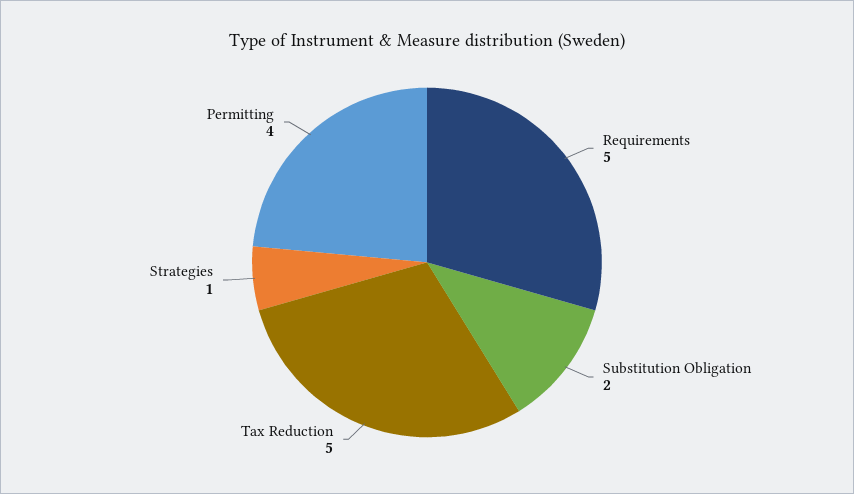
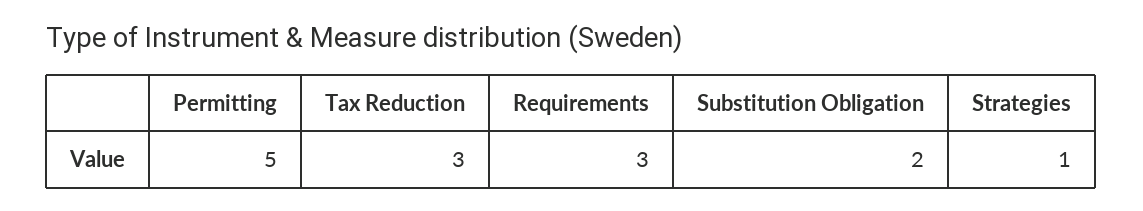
  {
-   "Requirements": 5,
+   "Requirements": 3,
    "Substitution Obligation": 2,
-   "Tax Reduction": 5,
+   "Tax Reduction": 3,
    "Strategies": 1,
-   "Permitting": 4
+   "Permitting": 5
  }

